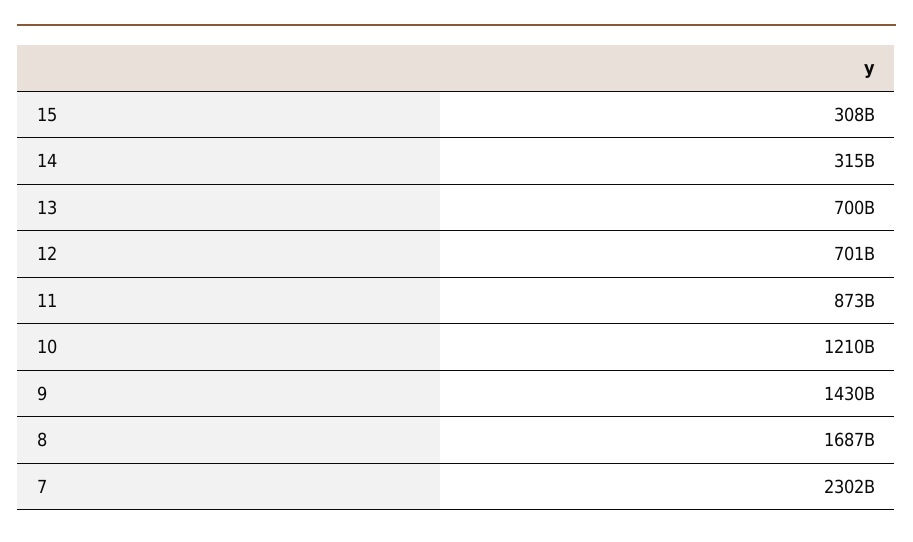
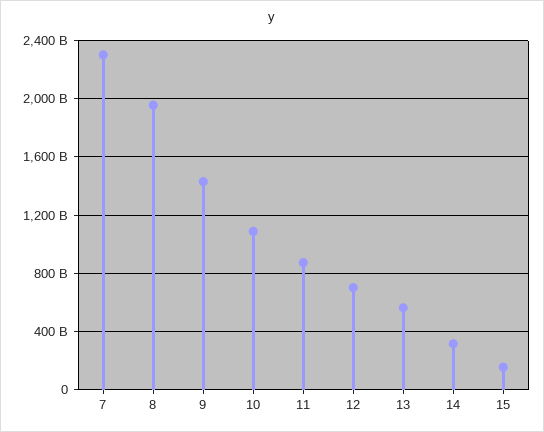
  {
-   "15": 308000000000,
+   "15": 150000000000,
    "14": 315000000000,
-   "13": 700000000000,
+   "13": 550000000000,
    "12": 701000000000,
    "11": 873000000000,
-   "10": 1210000000000,
+   "10": 1100000000000,
    "9": 1430000000000,
-   "8": 1687000000000,
+   "8": 1950000000000,
    "7": 2302000000000
  }

